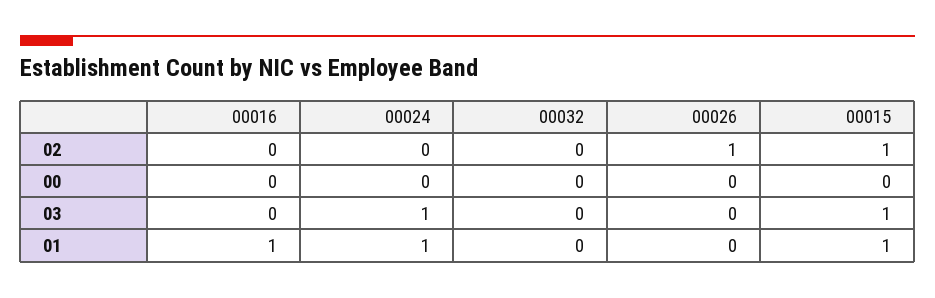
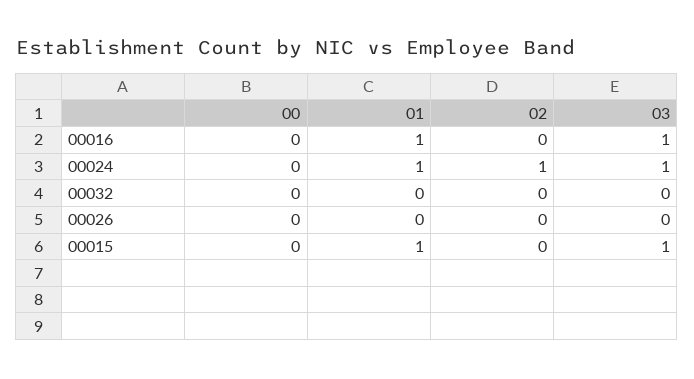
  {
    "00016": {
      "02": 0,
      "00": 0,
-     "03": 0,
+     "03": 1,
      "01": 1
    },
    "00024": {
-     "02": 0,
+     "02": 1,
      "00": 0,
      "03": 1,
      "01": 1
    },
    "00032": {
      "02": 0,
      "00": 0,
      "03": 0,
      "01": 0
    },
    "00026": {
-     "02": 1,
+     "02": 0,
      "00": 0,
      "03": 0,
      "01": 0
    },
    "00015": {
-     "02": 1,
+     "02": 0,
      "00": 0,
      "03": 1,
      "01": 1
    }
  }

